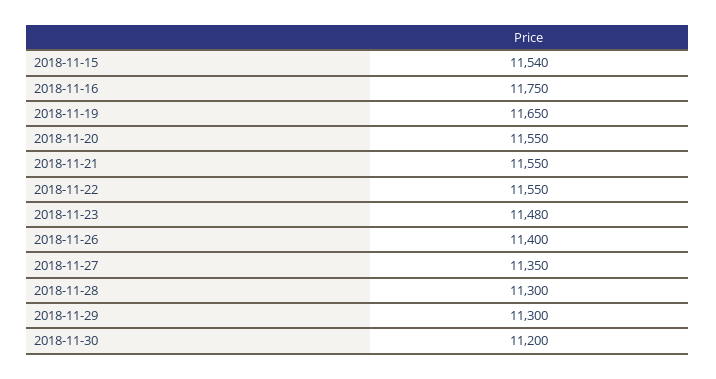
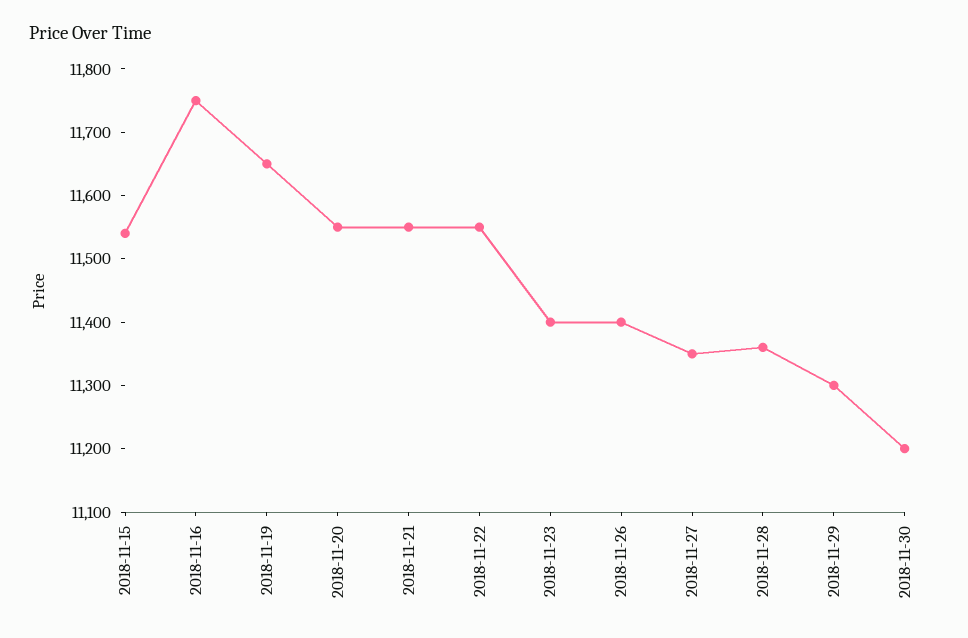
  {
    "2018-11-15": 11540,
    "2018-11-16": 11750,
    "2018-11-19": 11650,
    "2018-11-20": 11550,
    "2018-11-21": 11550,
    "2018-11-22": 11550,
-   "2018-11-23": 11480,
+   "2018-11-23": 11400,
    "2018-11-26": 11400,
    "2018-11-27": 11350,
-   "2018-11-28": 11300,
+   "2018-11-28": 11360,
    "2018-11-29": 11300,
    "2018-11-30": 11200
  }

